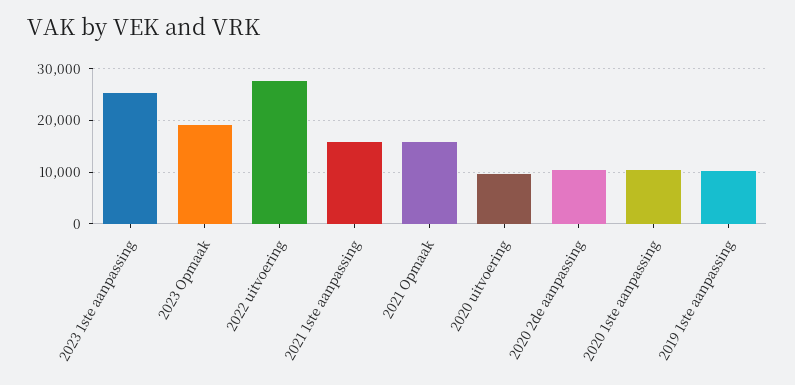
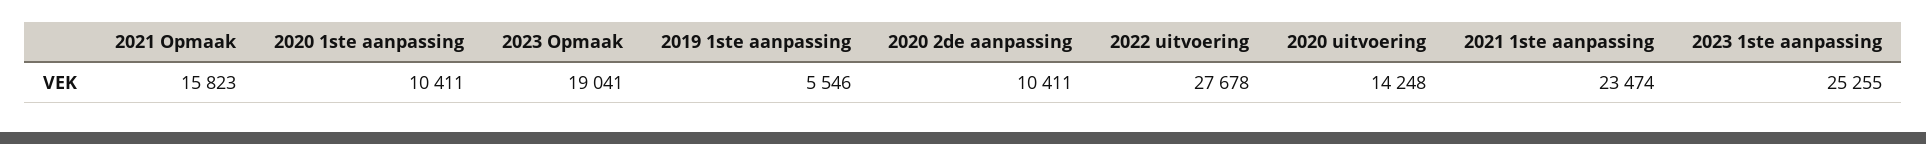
  {
    "2023 1ste aanpassing": 25255,
    "2023 Opmaak": 19041,
    "2022 uitvoering": 27678,
-   "2021 1ste aanpassing": 16000,
+   "2021 1ste aanpassing": 23474,
    "2021 Opmaak": 15823,
-   "2020 uitvoering": 10000,
+   "2020 uitvoering": 14248,
    "2020 2de aanpassing": 10411,
    "2020 1ste aanpassing": 10411,
-   "2019 1ste aanpassing": 10000
+   "2019 1ste aanpassing": 5546
  }

